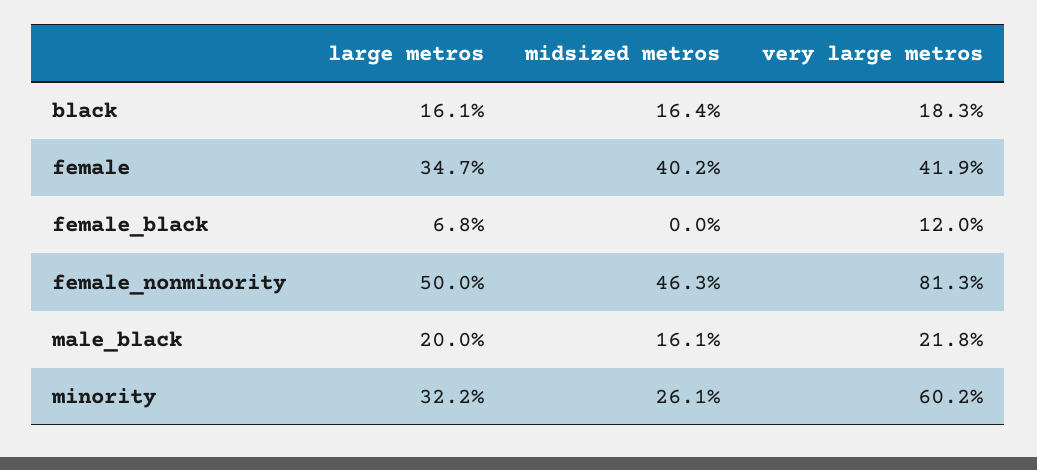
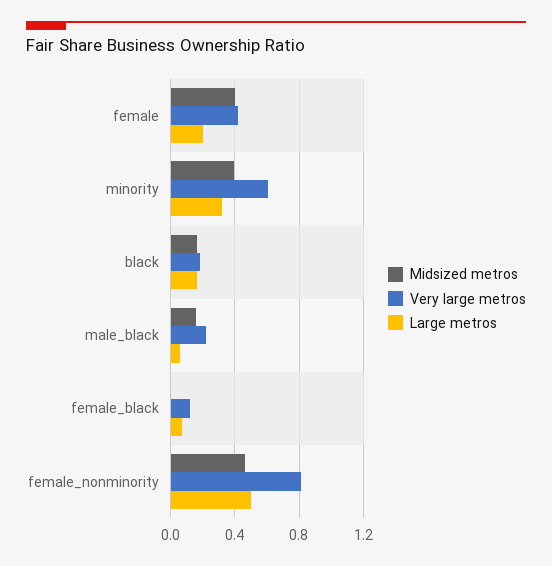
  {
    "large metros": {
      "black": 0.161,
-     "female": 0.347,
+     "female": 0.2,
      "female_black": 0.068,
      "female_nonminority": 0.5,
-     "male_black": 0.2,
+     "male_black": 0.05,
      "minority": 0.322
    },
    "midsized metros": {
      "black": 0.164,
      "female": 0.402,
      "female_black": 0,
      "female_nonminority": 0.463,
      "male_black": 0.161,
-     "minority": 0.261
+     "minority": 0.4
    },
    "very large metros": {
      "black": 0.183,
      "female": 0.419,
      "female_black": 0.12,
      "female_nonminority": 0.813,
      "male_black": 0.218,
      "minority": 0.602
    }
  }

